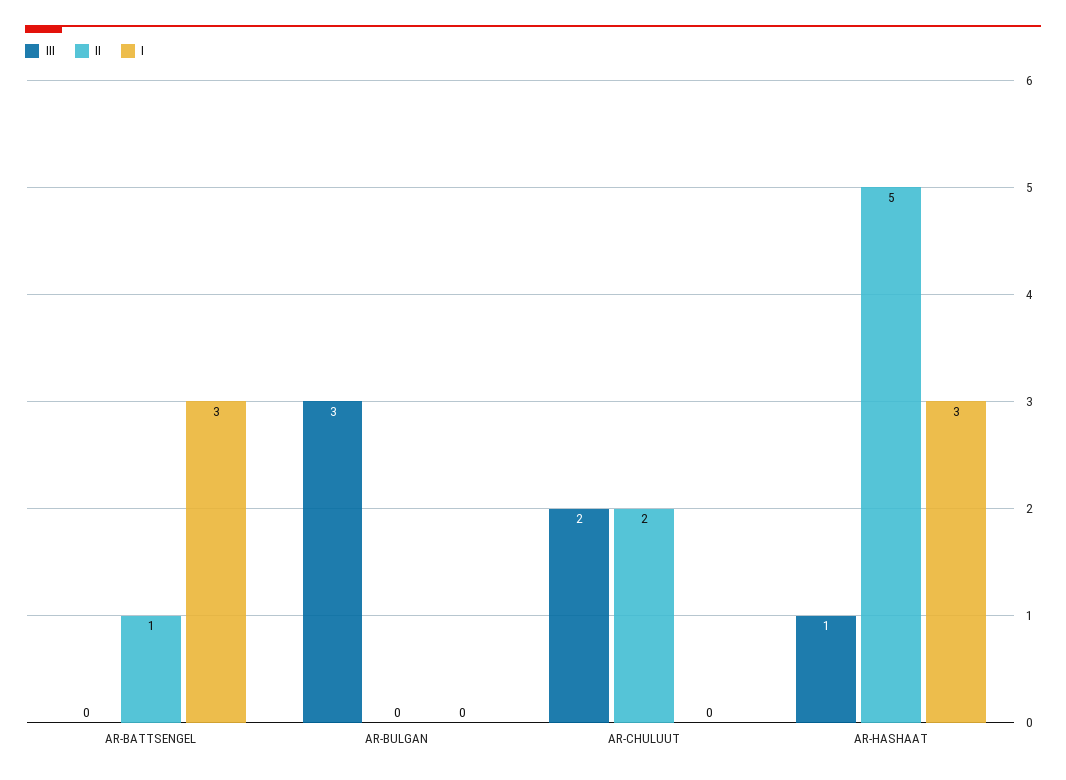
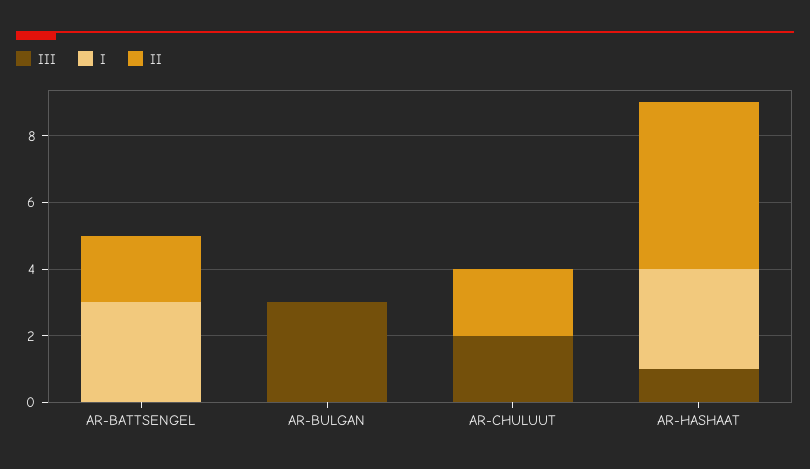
  {
    "III": {
      "AR-BATTSENGEL": 0,
      "AR-BULGAN": 3,
      "AR-CHULUUT": 2,
      "AR-HASHAAT": 1
    },
    "II": {
-     "AR-BATTSENGEL": 1,
+     "AR-BATTSENGEL": 2,
      "AR-BULGAN": 0,
      "AR-CHULUUT": 2,
      "AR-HASHAAT": 5
    },
    "I": {
      "AR-BATTSENGEL": 3,
      "AR-BULGAN": 0,
      "AR-CHULUUT": 0,
      "AR-HASHAAT": 3
    }
  }

